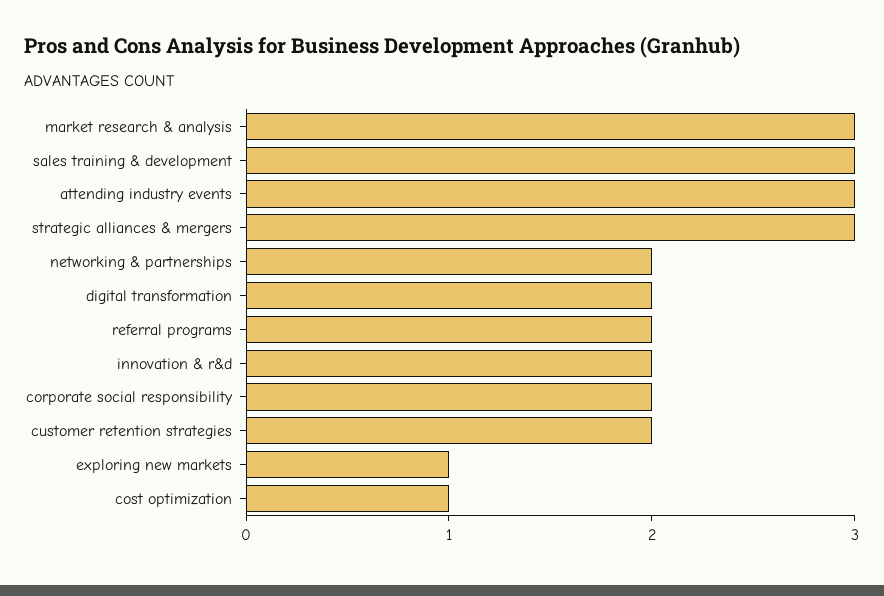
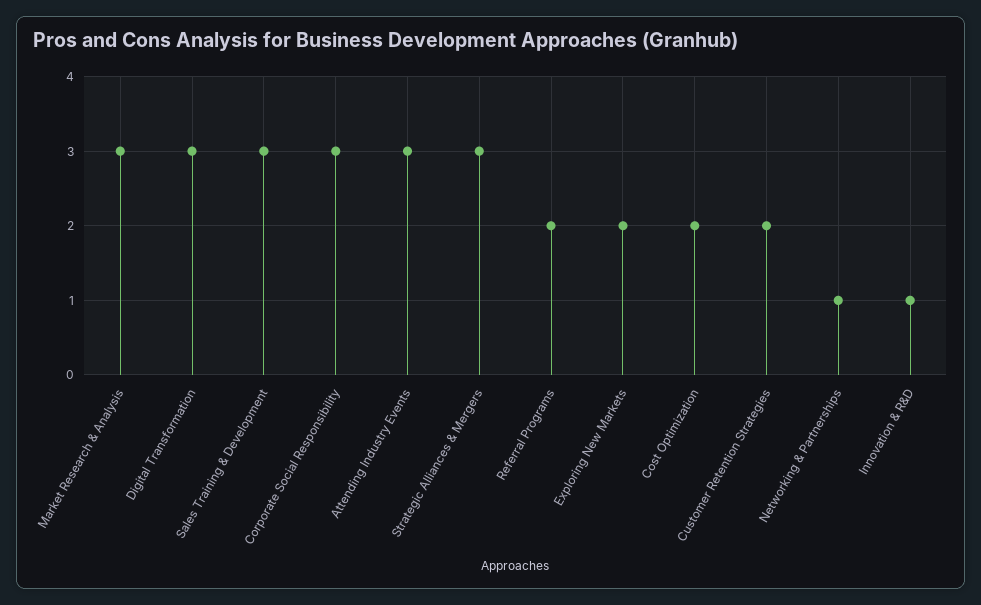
  {
    "market research & analysis": 3,
    "sales training & development": 3,
    "attending industry events": 3,
    "strategic alliances & mergers": 3,
-   "networking & partnerships": 2,
+   "networking & partnerships": 1,
-   "digital transformation": 2,
+   "digital transformation": 3,
    "referral programs": 2,
-   "innovation & r&d": 2,
+   "innovation & r&d": 1,
-   "corporate social responsibility": 2,
+   "corporate social responsibility": 3,
    "customer retention strategies": 2,
-   "exploring new markets": 1,
+   "exploring new markets": 2,
-   "cost optimization": 1
+   "cost optimization": 2
  }

